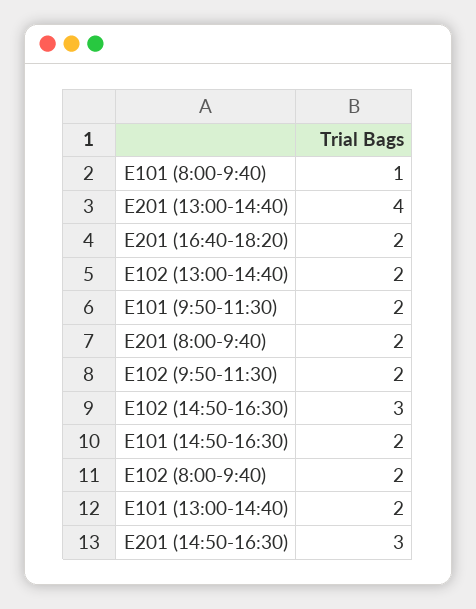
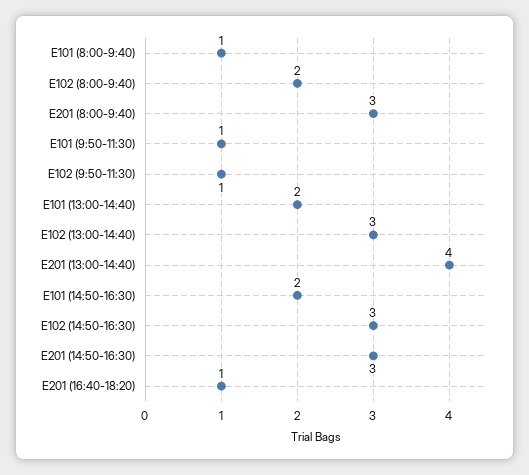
  {
    "E101 (8:00-9:40)": 1,
    "E201 (13:00-14:40)": 4,
-   "E201 (16:40-18:20)": 2,
+   "E201 (16:40-18:20)": 1,
-   "E102 (13:00-14:40)": 2,
+   "E102 (13:00-14:40)": 3,
-   "E101 (9:50-11:30)": 2,
+   "E101 (9:50-11:30)": 1,
-   "E201 (8:00-9:40)": 2,
+   "E201 (8:00-9:40)": 3,
-   "E102 (9:50-11:30)": 2,
+   "E102 (9:50-11:30)": 1,
    "E102 (14:50-16:30)": 3,
    "E101 (14:50-16:30)": 2,
    "E102 (8:00-9:40)": 2,
    "E101 (13:00-14:40)": 2,
    "E201 (14:50-16:30)": 3
  }

